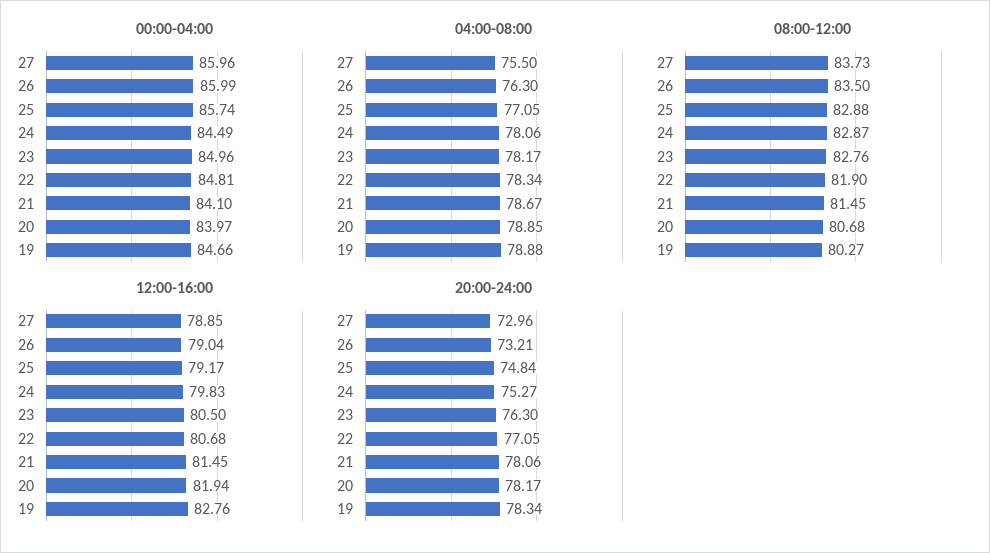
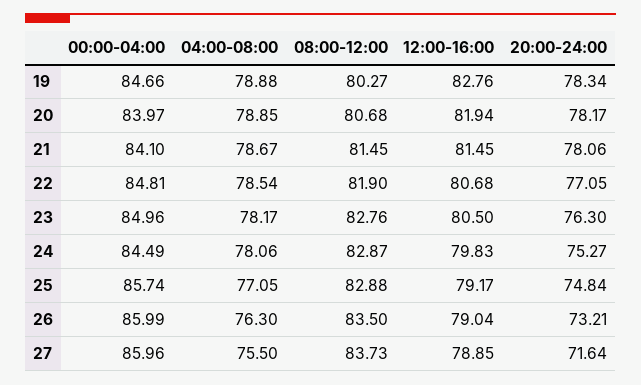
  {
    "00:00-04:00": {
      "27": 85.96,
      "26": 85.99,
      "25": 85.74,
      "24": 84.49,
      "23": 84.96,
      "22": 84.81,
      "21": 84.1,
      "20": 83.97,
      "19": 84.66
    },
    "04:00-08:00": {
      "27": 75.5,
      "26": 76.3,
      "25": 77.05,
      "24": 78.06,
      "23": 78.17,
-     "22": 78.34,
+     "22": 78.54,
      "21": 78.67,
      "20": 78.85,
      "19": 78.88
    },
    "08:00-12:00": {
      "27": 83.73,
      "26": 83.5,
      "25": 82.88,
      "24": 82.87,
      "23": 82.76,
      "22": 81.9,
      "21": 81.45,
      "20": 80.68,
      "19": 80.27
    },
    "12:00-16:00": {
      "27": 78.85,
      "26": 79.04,
      "25": 79.17,
      "24": 79.83,
      "23": 80.5,
      "22": 80.68,
      "21": 81.45,
      "20": 81.94,
      "19": 82.76
    },
    "20:00-24:00": {
-     "27": 72.96,
+     "27": 71.64,
      "26": 73.21,
      "25": 74.84,
      "24": 75.27,
      "23": 76.3,
      "22": 77.05,
      "21": 78.06,
      "20": 78.17,
      "19": 78.34
    }
  }

